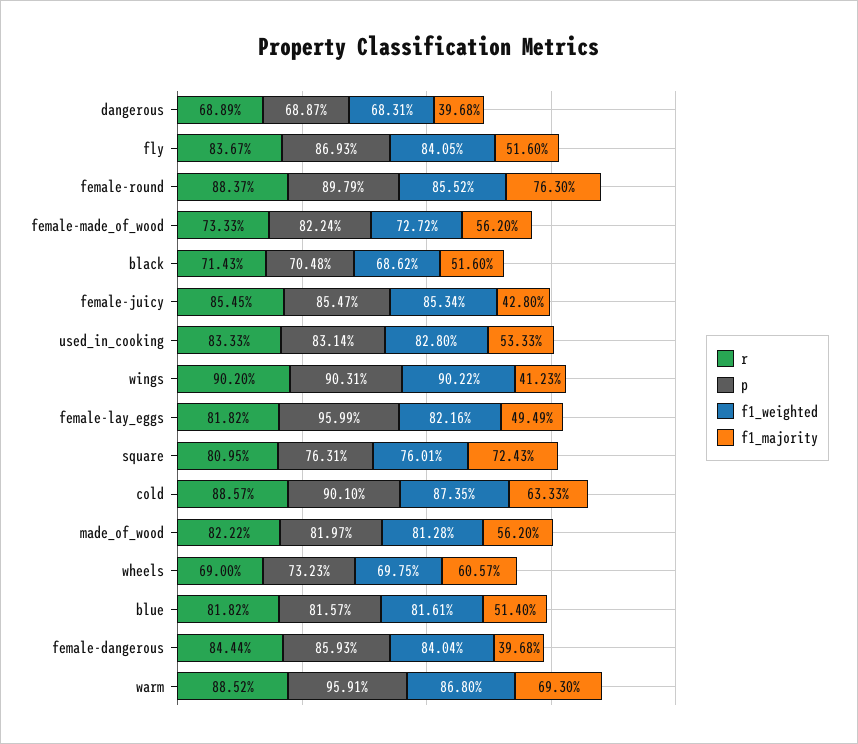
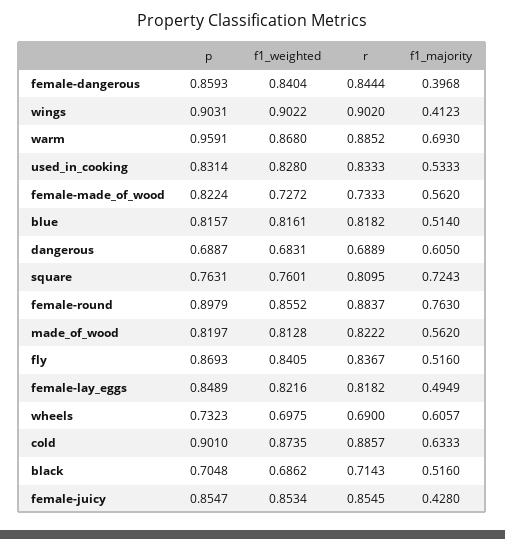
  {
    "r": {
      "dangerous": 0.6889,
      "fly": 0.8367,
      "female-round": 0.8837,
      "female-made_of_wood": 0.7333,
      "black": 0.7143,
      "female-juicy": 0.8545,
      "used_in_cooking": 0.8333,
      "wings": 0.902,
      "female-lay_eggs": 0.8182,
      "square": 0.8095,
      "cold": 0.8857,
      "made_of_wood": 0.8222,
      "wheels": 0.69,
      "blue": 0.8182,
      "female-dangerous": 0.8444,
      "warm": 0.8852
    },
    "p": {
      "dangerous": 0.6887,
      "fly": 0.8693,
      "female-round": 0.8979,
      "female-made_of_wood": 0.8224,
      "black": 0.7048,
      "female-juicy": 0.8547,
      "used_in_cooking": 0.8314,
      "wings": 0.9031,
-     "female-lay_eggs": 0.9599,
+     "female-lay_eggs": 0.8489,
      "square": 0.7631,
      "cold": 0.901,
      "made_of_wood": 0.8197,
      "wheels": 0.7323,
      "blue": 0.8157,
      "female-dangerous": 0.8593,
      "warm": 0.9591
    },
    "f1_weighted": {
      "dangerous": 0.6831,
      "fly": 0.8405,
      "female-round": 0.8552,
      "female-made_of_wood": 0.7272,
      "black": 0.6862,
      "female-juicy": 0.8534,
      "used_in_cooking": 0.828,
      "wings": 0.9022,
      "female-lay_eggs": 0.8216,
      "square": 0.7601,
      "cold": 0.8735,
      "made_of_wood": 0.8128,
      "wheels": 0.6975,
      "blue": 0.8161,
      "female-dangerous": 0.8404,
      "warm": 0.868
    },
    "f1_majority": {
-     "dangerous": 0.3968,
+     "dangerous": 0.605,
      "fly": 0.516,
      "female-round": 0.763,
      "female-made_of_wood": 0.562,
      "black": 0.516,
      "female-juicy": 0.428,
      "used_in_cooking": 0.5333,
      "wings": 0.4123,
      "female-lay_eggs": 0.4949,
      "square": 0.7243,
      "cold": 0.6333,
      "made_of_wood": 0.562,
      "wheels": 0.6057,
      "blue": 0.514,
      "female-dangerous": 0.3968,
      "warm": 0.693
    }
  }

